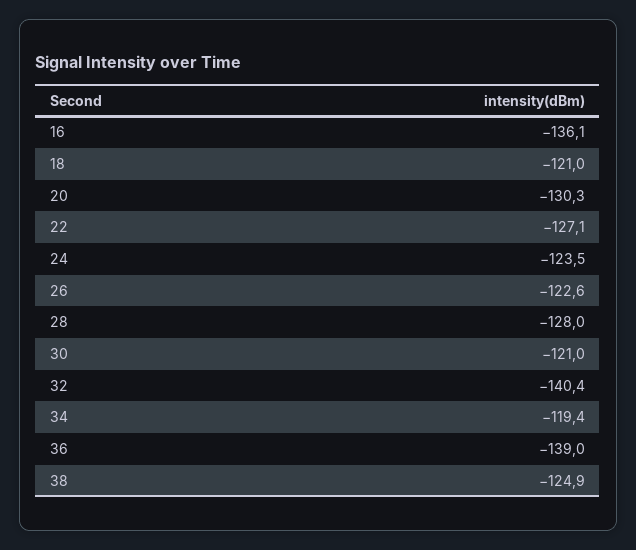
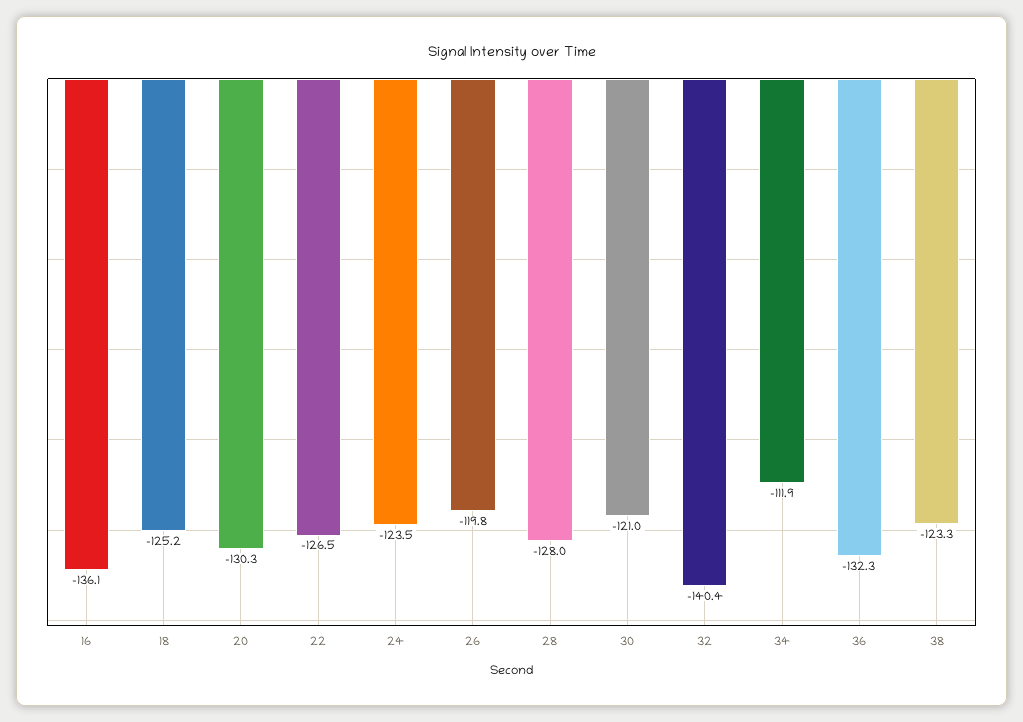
  {
    "16": -136.1,
-   "18": -121,
+   "18": -125.2,
    "20": -130.3,
-   "22": -127.1,
+   "22": -126.5,
    "24": -123.5,
-   "26": -122.6,
+   "26": -119.8,
    "28": -128,
    "30": -121,
    "32": -140.4,
-   "34": -119.4,
+   "34": -111.9,
-   "36": -139,
+   "36": -132.3,
-   "38": -124.9
+   "38": -123.3
  }

